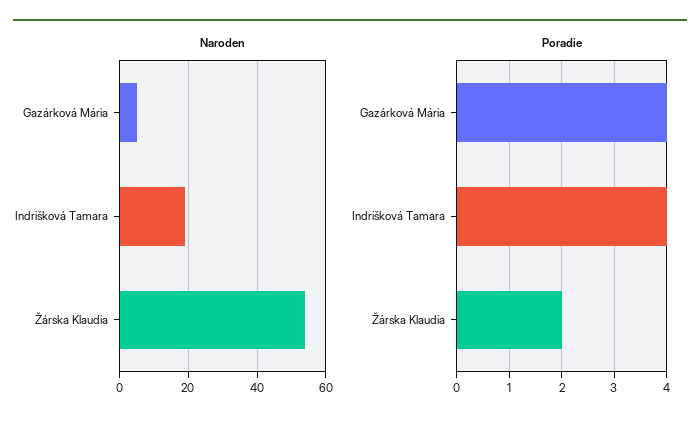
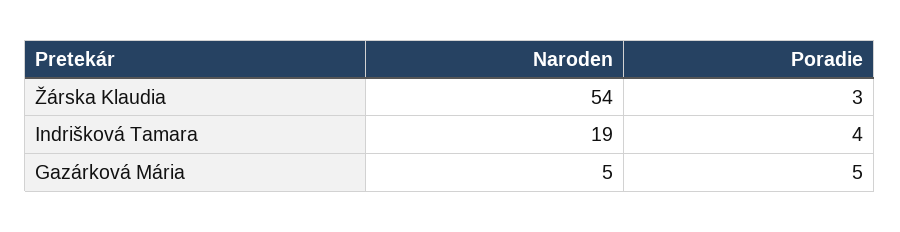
  {
    "Naroden": {
      "Gazárková Mária": 5,
      "Indrišková Tamara": 19,
      "Žárska Klaudia": 54
    },
    "Poradie": {
-     "Gazárková Mária": 4,
+     "Gazárková Mária": 5,
      "Indrišková Tamara": 4,
-     "Žárska Klaudia": 2
+     "Žárska Klaudia": 3
    }
  }

